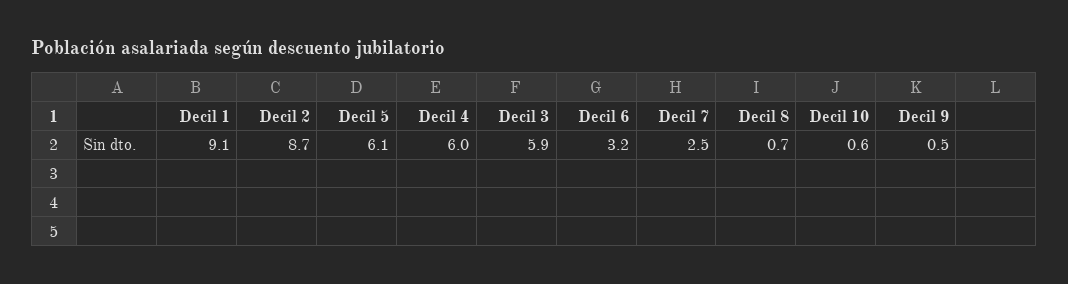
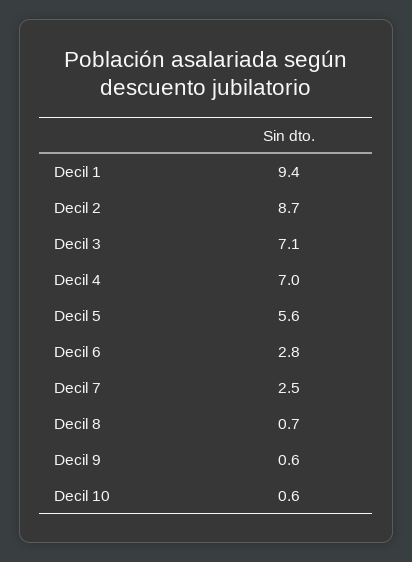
  {
-   "Decil 1": 9.1,
+   "Decil 1": 9.4,
    "Decil 2": 8.7,
-   "Decil 5": 6.1,
+   "Decil 5": 5.6,
-   "Decil 4": 6,
+   "Decil 4": 7,
-   "Decil 3": 5.9,
+   "Decil 3": 7.1,
-   "Decil 6": 3.2,
+   "Decil 6": 2.8,
    "Decil 7": 2.5,
    "Decil 8": 0.7,
    "Decil 10": 0.6,
-   "Decil 9": 0.5
+   "Decil 9": 0.6
  }

